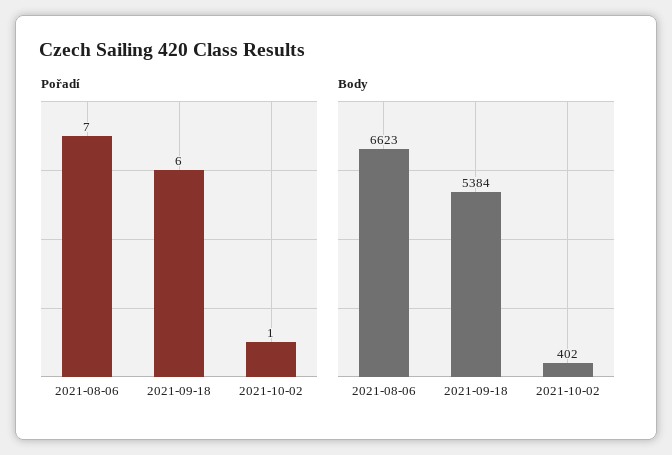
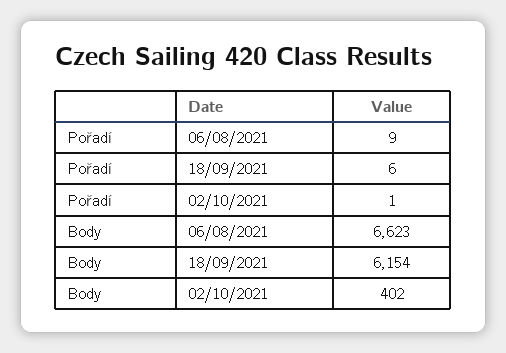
  {
    "Pořadí": {
-     "2021-08-06": 7,
+     "2021-08-06": 9,
      "2021-09-18": 6,
      "2021-10-02": 1
    },
    "Body": {
      "2021-08-06": 6623,
-     "2021-09-18": 5384,
+     "2021-09-18": 6154,
      "2021-10-02": 402
    }
  }

